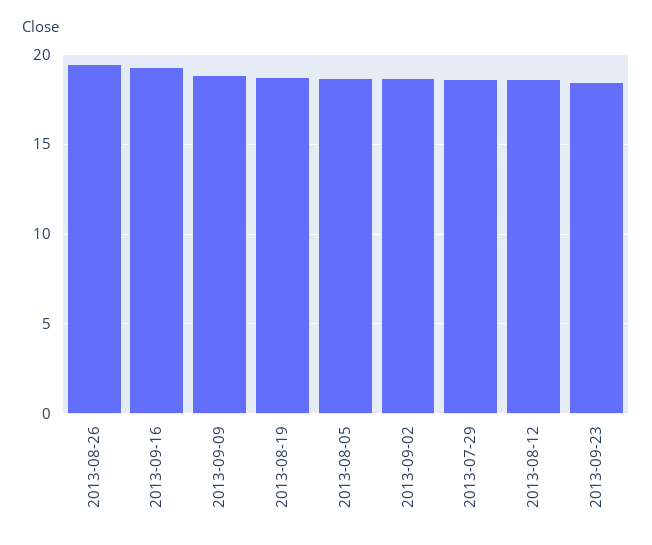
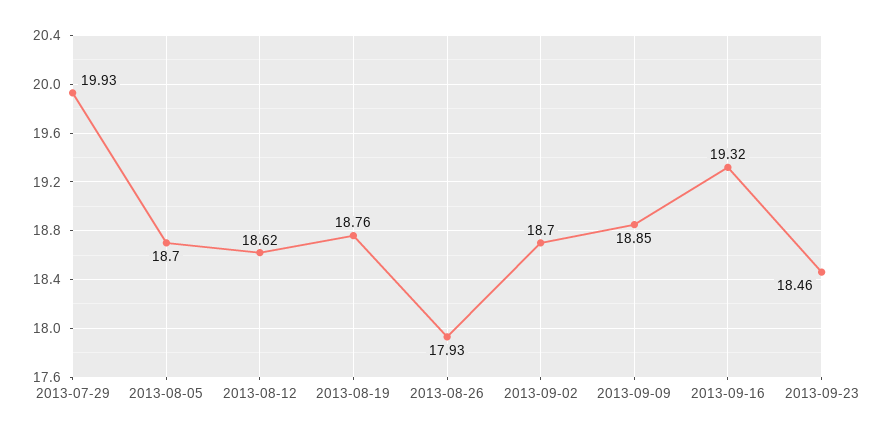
  {
-   "2013-08-26": 19.5,
+   "2013-08-26": 17.93,
    "2013-09-16": 19.32,
    "2013-09-09": 18.85,
    "2013-08-19": 18.76,
    "2013-08-05": 18.7,
    "2013-09-02": 18.7,
-   "2013-07-29": 18.5,
+   "2013-07-29": 19.93,
    "2013-08-12": 18.62,
    "2013-09-23": 18.46
  }

